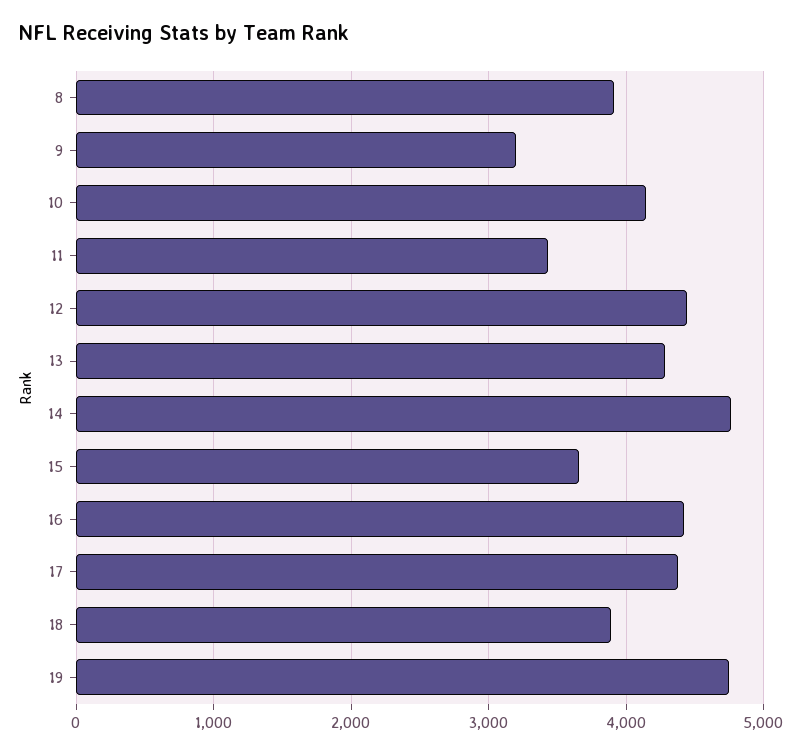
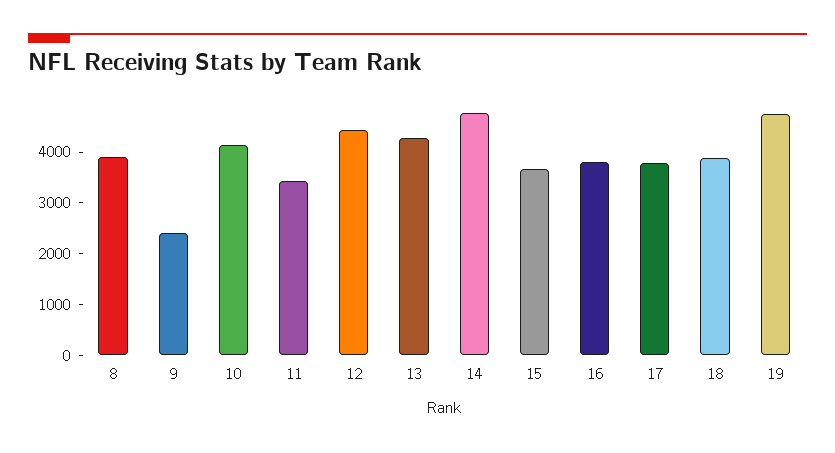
  {
    "8": 3900,
-   "9": 3200,
+   "9": 2400,
    "10": 4100,
    "11": 3400,
    "12": 4400,
    "13": 4300,
    "14": 4800,
    "15": 3700,
-   "16": 4400,
+   "16": 3800,
-   "17": 4400,
+   "17": 3800,
    "18": 3900,
    "19": 4700
  }

